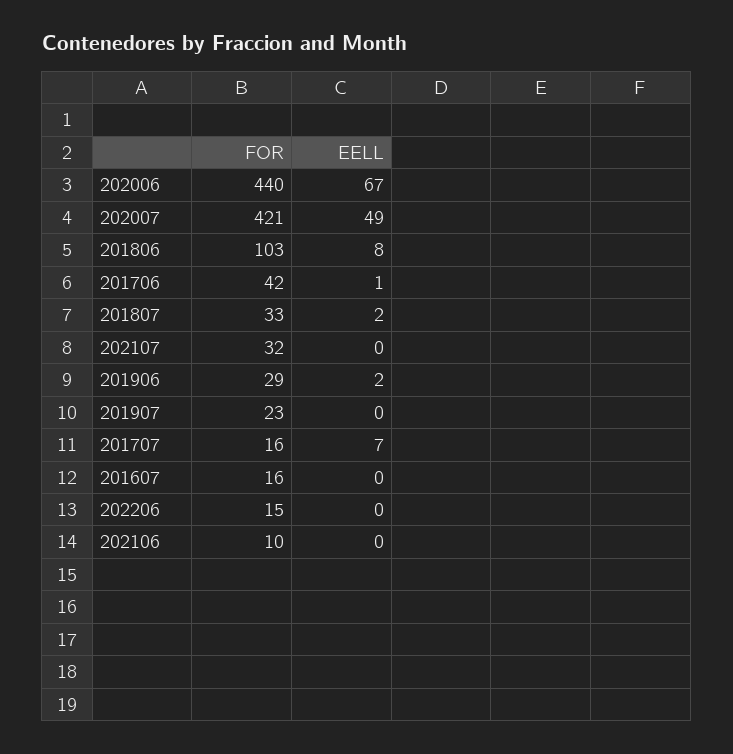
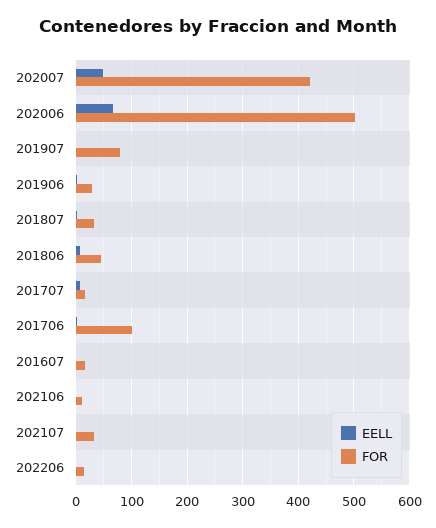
  {
    "FOR": {
-     "202006": 440,
+     "202006": 500,
      "202007": 421,
-     "201806": 103,
+     "201806": 40,
-     "201706": 42,
+     "201706": 100,
      "201807": 33,
      "202107": 32,
      "201906": 29,
-     "201907": 23,
+     "201907": 80,
      "201707": 16,
      "201607": 16,
      "202206": 15,
      "202106": 10
    },
    "EELL": {
      "202006": 67,
      "202007": 49,
      "201806": 8,
      "201706": 1,
      "201807": 2,
      "202107": 0,
      "201906": 2,
      "201907": 0,
      "201707": 7,
      "201607": 0,
      "202206": 0,
      "202106": 0
    }
  }

